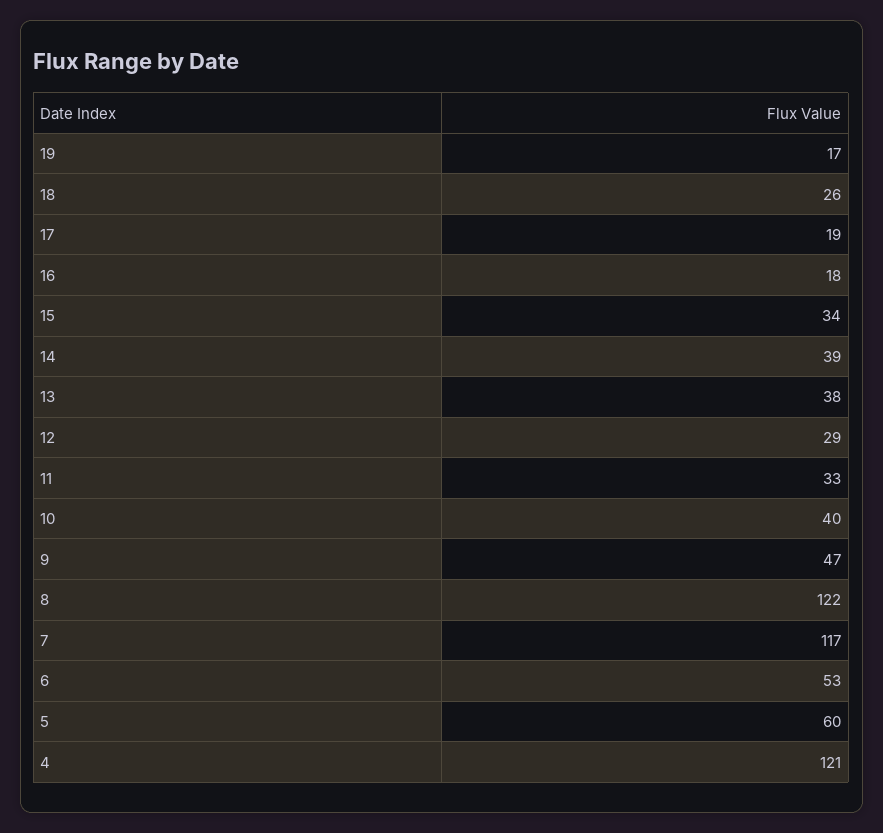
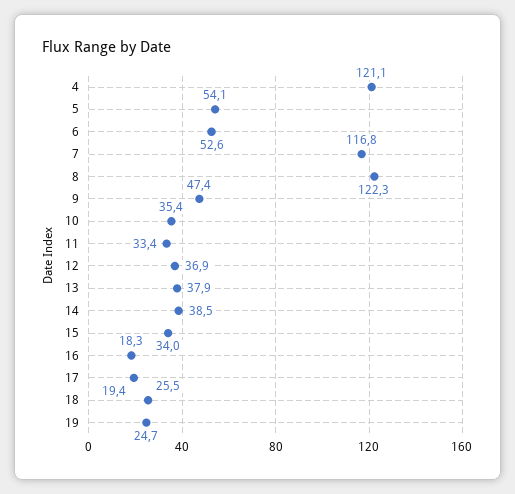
  {
-   "19": 17,
+   "19": 24.7,
    "18": 25.5,
    "17": 19.4,
    "16": 18.3,
    "15": 34,
    "14": 38.5,
    "13": 37.9,
-   "12": 29,
+   "12": 36.9,
    "11": 33.4,
-   "10": 40,
+   "10": 35.4,
    "9": 47.4,
    "8": 122.3,
    "7": 116.8,
    "6": 52.6,
-   "5": 60,
+   "5": 54.1,
    "4": 121.1
  }

